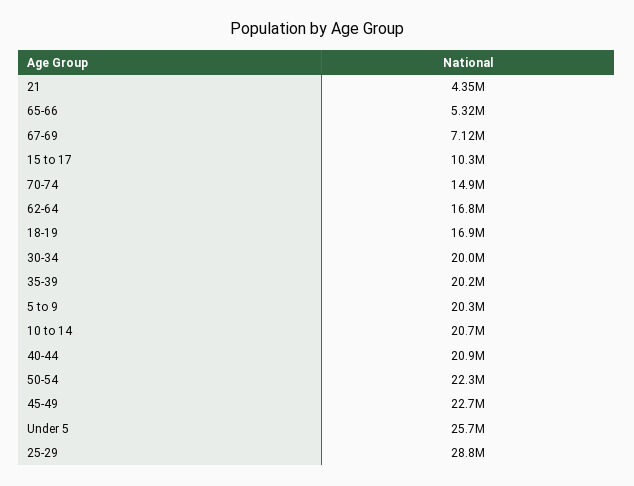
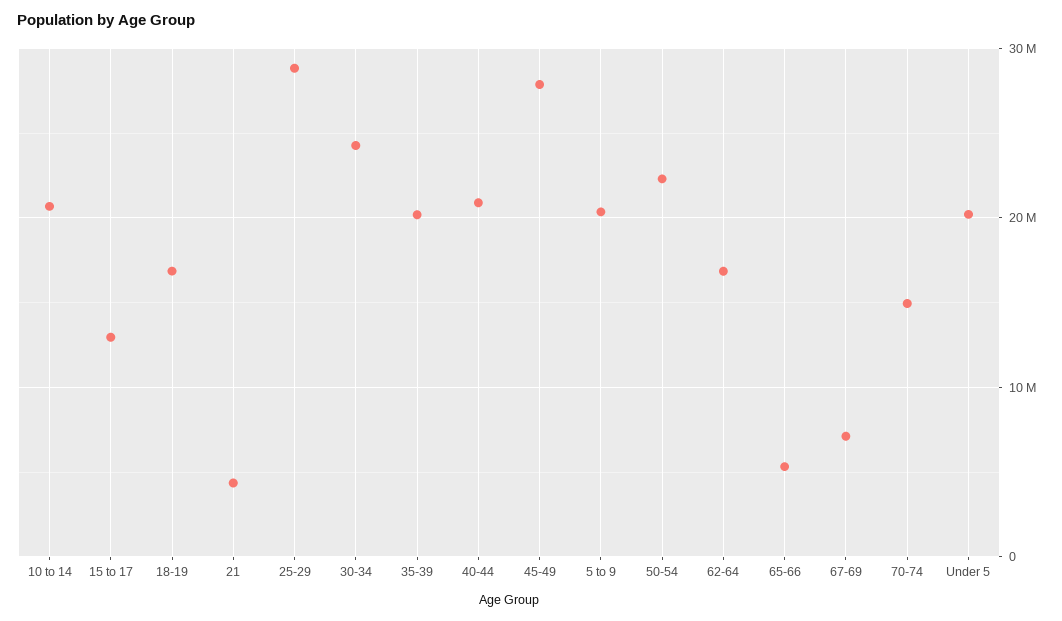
  {
    "21": 4350000,
    "65-66": 5320000,
    "67-69": 7120000,
-   "15 to 17": 10300000,
+   "15 to 17": 13000000,
    "70-74": 14900000,
    "62-64": 16800000,
    "18-19": 16900000,
-   "30-34": 20000000,
+   "30-34": 24000000,
    "35-39": 20200000,
    "5 to 9": 20300000,
    "10 to 14": 20700000,
    "40-44": 20900000,
    "50-54": 22300000,
-   "45-49": 22700000,
+   "45-49": 28000000,
-   "Under 5": 25700000,
+   "Under 5": 20000000,
    "25-29": 28800000
  }

